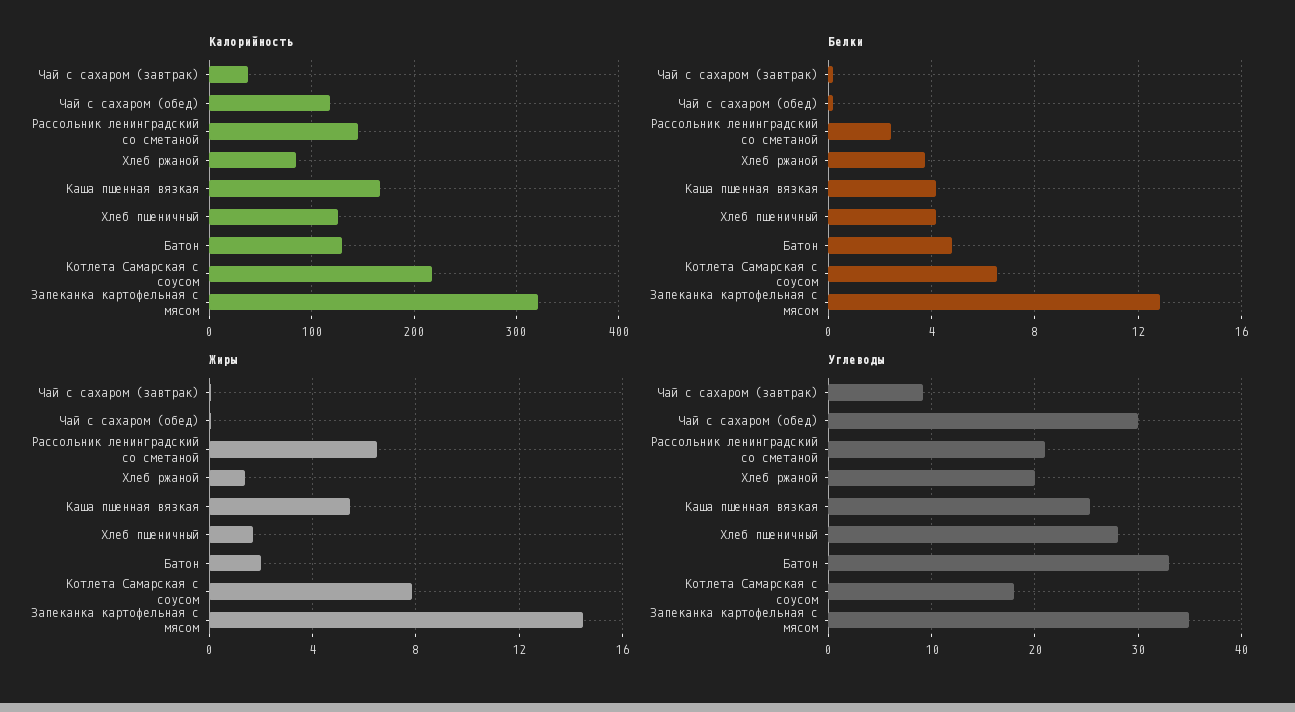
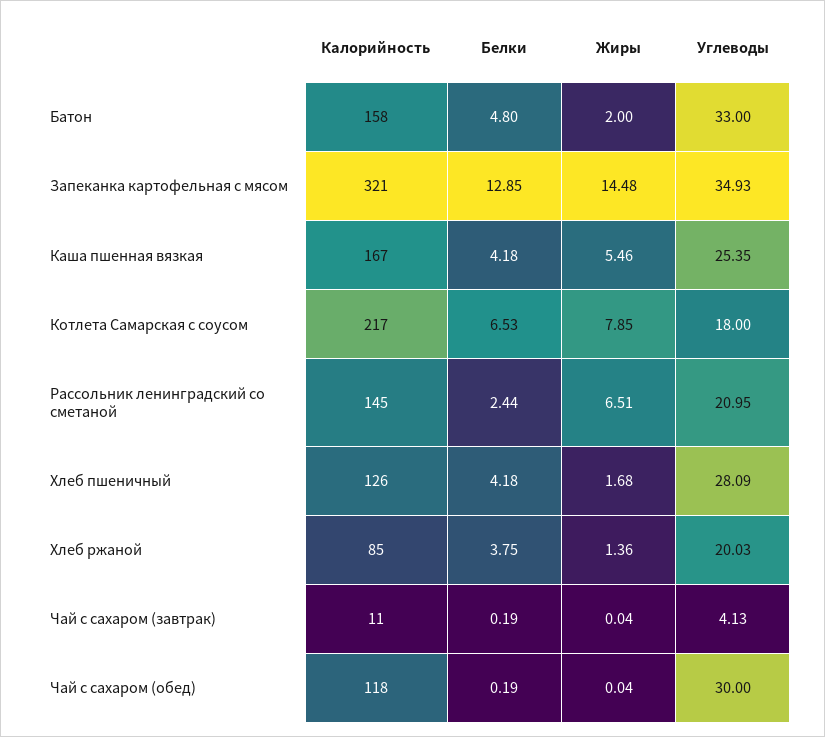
  {
    "Калорийность": {
-     "Чай с сахаром (завтрак)": 40,
+     "Чай с сахаром (завтрак)": 11,
      "Чай с сахаром (обед)": 118,
      "Рассольник ленинградский со сметаной": 145,
      "Хлеб ржаной": 85,
      "Каша пшенная вязкая": 167,
      "Хлеб пшеничный": 126,
-     "Батон": 130,
+     "Батон": 158,
      "Котлета Самарская с соусом": 217,
      "Запеканка картофельная с мясом": 321
    },
    "Белки": {
      "Чай с сахаром (завтрак)": 0.19,
      "Чай с сахаром (обед)": 0.19,
      "Рассольник ленинградский со сметаной": 2.44,
      "Хлеб ржаной": 3.75,
      "Каша пшенная вязкая": 4.18,
      "Хлеб пшеничный": 4.18,
      "Батон": 4.8,
      "Котлета Самарская с соусом": 6.53,
      "Запеканка картофельная с мясом": 12.85
    },
    "Жиры": {
      "Чай с сахаром (завтрак)": 0.04,
      "Чай с сахаром (обед)": 0.04,
      "Рассольник ленинградский со сметаной": 6.51,
      "Хлеб ржаной": 1.36,
      "Каша пшенная вязкая": 5.46,
      "Хлеб пшеничный": 1.68,
      "Батон": 2,
      "Котлета Самарская с соусом": 7.85,
      "Запеканка картофельная с мясом": 14.48
    },
    "Углеводы": {
-     "Чай с сахаром (завтрак)": 9,
+     "Чай с сахаром (завтрак)": 4.13,
      "Чай с сахаром (обед)": 30,
      "Рассольник ленинградский со сметаной": 20.95,
      "Хлеб ржаной": 20.03,
      "Каша пшенная вязкая": 25.35,
      "Хлеб пшеничный": 28.09,
      "Батон": 33,
      "Котлета Самарская с соусом": 18,
      "Запеканка картофельная с мясом": 34.93
    }
  }

